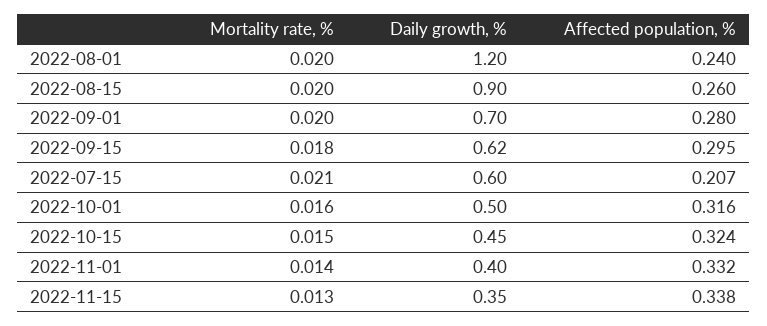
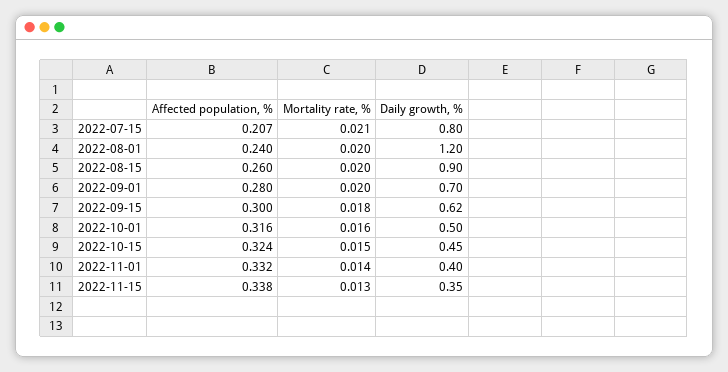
  {
    "Mortality rate, %": {
      "2022-08-01": 0.02,
      "2022-08-15": 0.02,
      "2022-09-01": 0.02,
      "2022-09-15": 0.018,
      "2022-07-15": 0.021,
      "2022-10-01": 0.016,
      "2022-10-15": 0.015,
      "2022-11-01": 0.014,
      "2022-11-15": 0.013
    },
    "Daily growth, %": {
      "2022-08-01": 1.2,
      "2022-08-15": 0.9,
      "2022-09-01": 0.7,
      "2022-09-15": 0.62,
-     "2022-07-15": 0.6,
+     "2022-07-15": 0.8,
      "2022-10-01": 0.5,
      "2022-10-15": 0.45,
      "2022-11-01": 0.4,
      "2022-11-15": 0.35
    },
    "Affected population, %": {
      "2022-08-01": 0.24,
      "2022-08-15": 0.26,
      "2022-09-01": 0.28,
-     "2022-09-15": 0.295,
+     "2022-09-15": 0.3,
      "2022-07-15": 0.207,
      "2022-10-01": 0.316,
      "2022-10-15": 0.324,
      "2022-11-01": 0.332,
      "2022-11-15": 0.338
    }
  }

